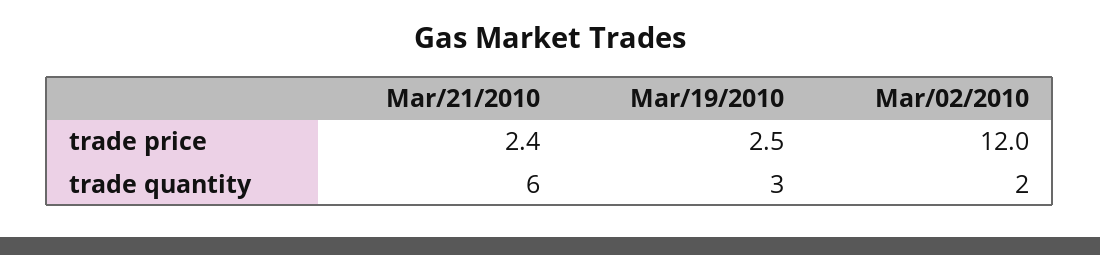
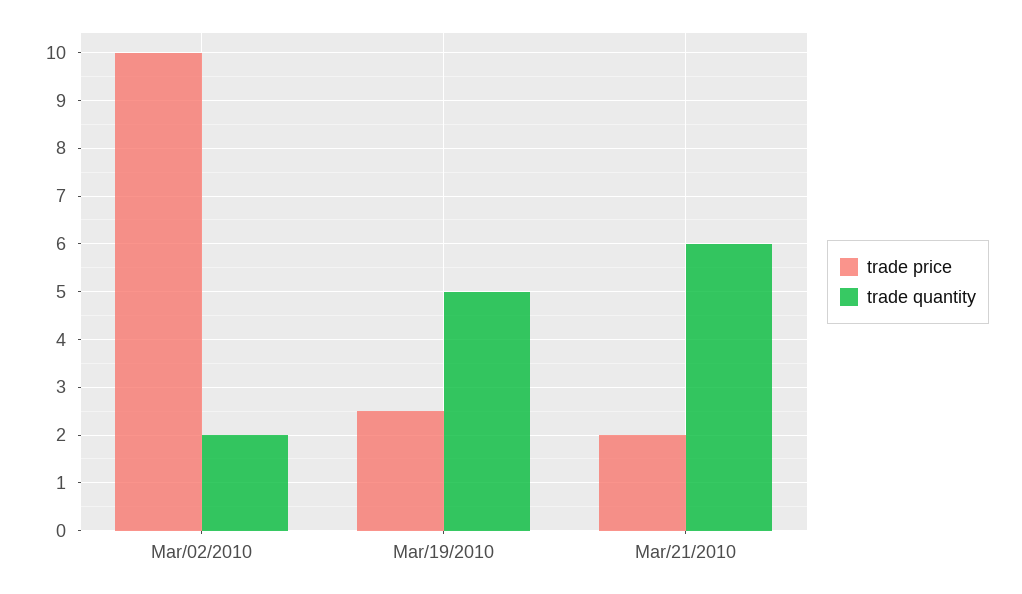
  {
    "trade price": {
-     "Mar/21/2010": 2.4,
+     "Mar/21/2010": 2,
      "Mar/19/2010": 2.5,
-     "Mar/02/2010": 12
+     "Mar/02/2010": 10
    },
    "trade quantity": {
      "Mar/21/2010": 6,
-     "Mar/19/2010": 3,
+     "Mar/19/2010": 5,
      "Mar/02/2010": 2
    }
  }

